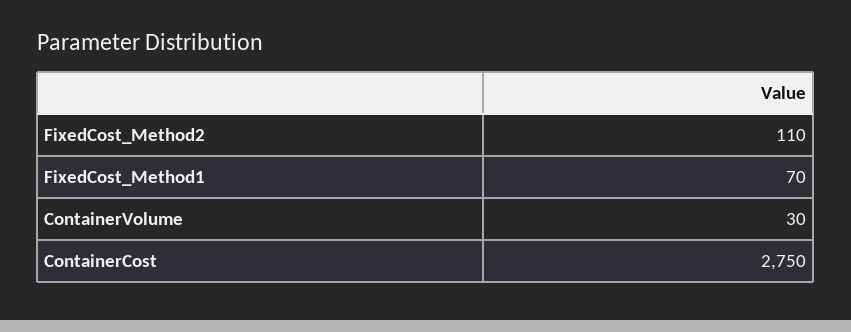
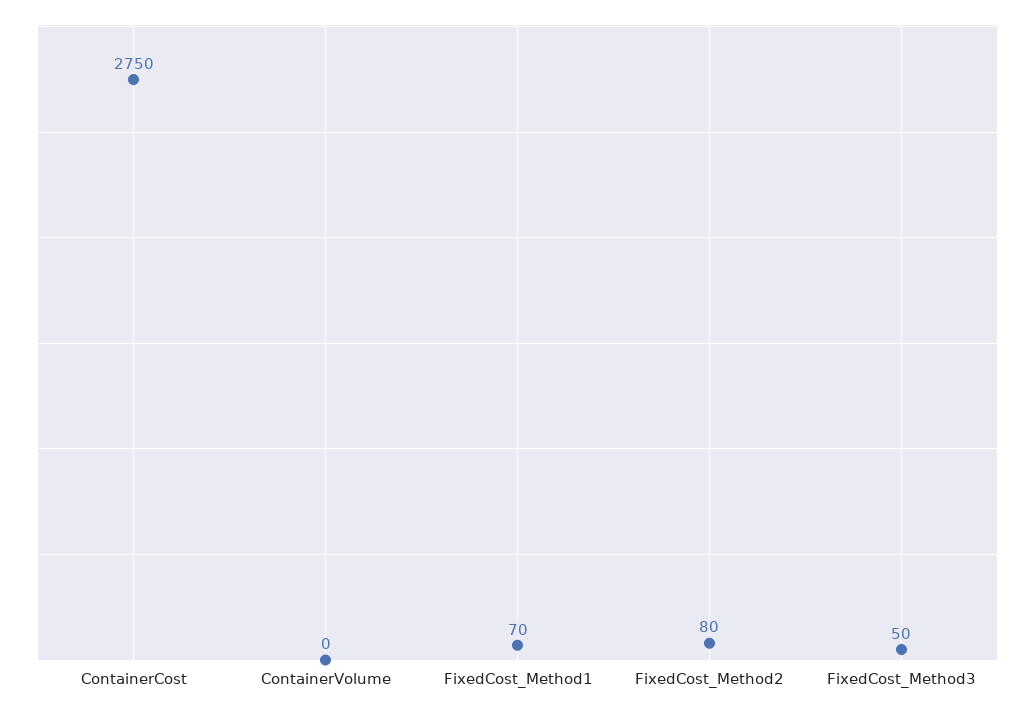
  {
-   "FixedCost_Method2": 110,
+   "FixedCost_Method2": 80,
    "FixedCost_Method1": 70,
-   "ContainerVolume": 30,
+   "ContainerVolume": 0,
-   "ContainerCost": 2750
+   "ContainerCost": 2750,
+   "FixedCost_Method3": 50
  }

